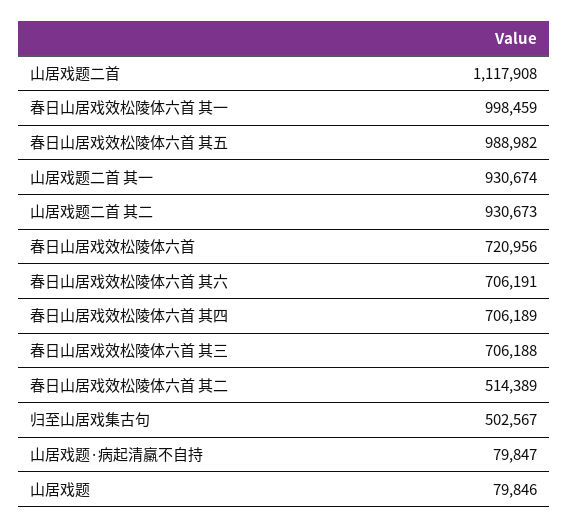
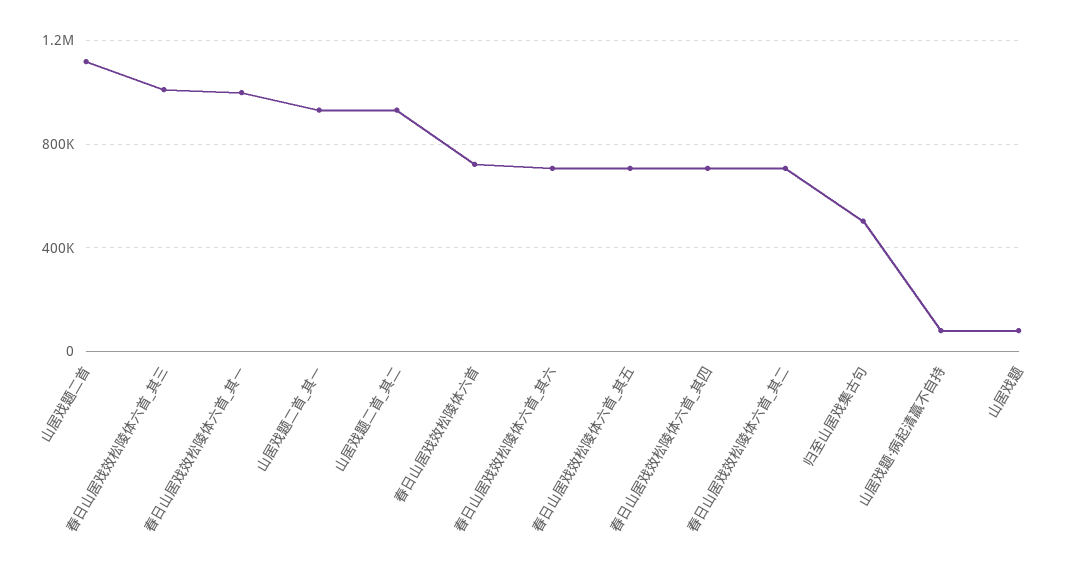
  {
    "山居戏题二首": 1117908,
    "春日山居戏效松陵体六首 其一": 998459,
-   "春日山居戏效松陵体六首 其五": 988982,
+   "春日山居戏效松陵体六首 其五": 700000,
    "山居戏题二首 其一": 930674,
    "山居戏题二首 其二": 930673,
    "春日山居戏效松陵体六首": 720956,
    "春日山居戏效松陵体六首 其六": 706191,
    "春日山居戏效松陵体六首 其四": 706189,
-   "春日山居戏效松陵体六首 其三": 706188,
+   "春日山居戏效松陵体六首 其三": 1000000,
-   "春日山居戏效松陵体六首 其二": 514389,
+   "春日山居戏效松陵体六首 其二": 700000,
    "归至山居戏集古句": 502567,
    "山居戏题·病起清羸不自持": 79847,
    "山居戏题": 79846
  }

